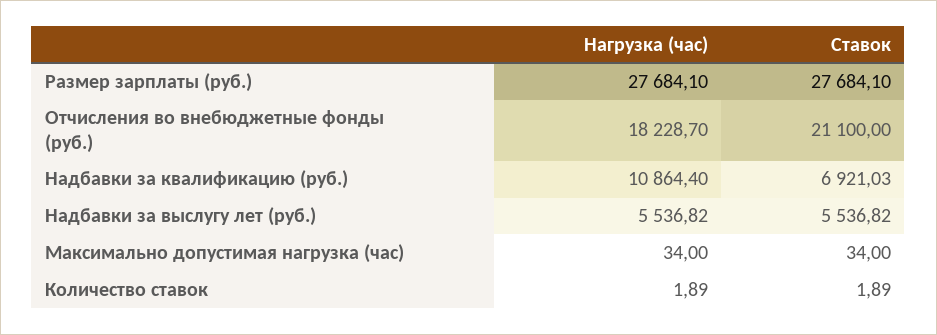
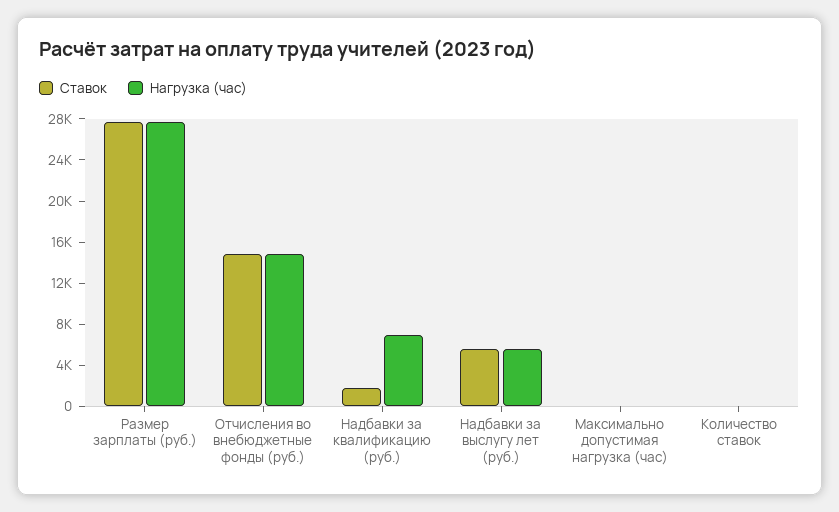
  {
    "Нагрузка (час)": {
      "Размер зарплаты (руб.)": 27684.1,
-     "Отчисления во внебюджетные фонды (руб.)": 18228.7,
+     "Отчисления во внебюджетные фонды (руб.)": 15000,
-     "Надбавки за квалификацию (руб.)": 10864.4,
+     "Надбавки за квалификацию (руб.)": 7000,
      "Надбавки за выслугу лет (руб.)": 5536.82,
      "Максимально допустимая нагрузка (час)": 34,
      "Количество ставок": 1.89
    },
    "Ставок": {
      "Размер зарплаты (руб.)": 27684.1,
-     "Отчисления во внебюджетные фонды (руб.)": 21100,
+     "Отчисления во внебюджетные фонды (руб.)": 15000,
-     "Надбавки за квалификацию (руб.)": 6921.03,
+     "Надбавки за квалификацию (руб.)": 2000,
      "Надбавки за выслугу лет (руб.)": 5536.82,
      "Максимально допустимая нагрузка (час)": 34,
      "Количество ставок": 1.89
    }
  }

